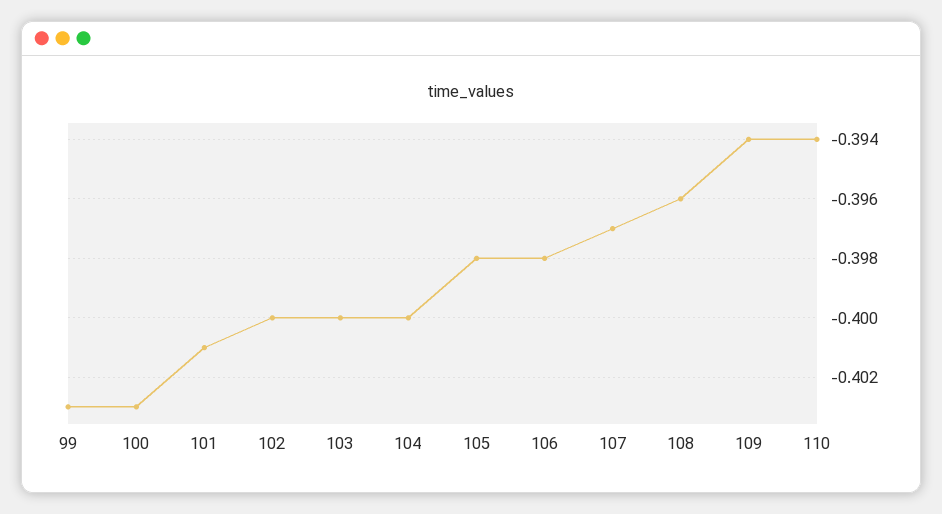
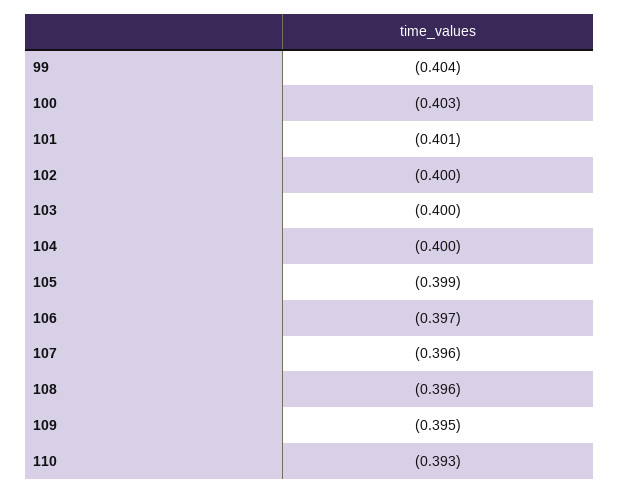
  {
-   "99": -0.403,
+   "99": -0.404,
    "100": -0.403,
    "101": -0.401,
    "102": -0.4,
    "103": -0.4,
    "104": -0.4,
-   "105": -0.398,
+   "105": -0.399,
-   "106": -0.398,
+   "106": -0.397,
-   "107": -0.397,
+   "107": -0.396,
    "108": -0.396,
-   "109": -0.394,
+   "109": -0.395,
-   "110": -0.394
+   "110": -0.393
  }

